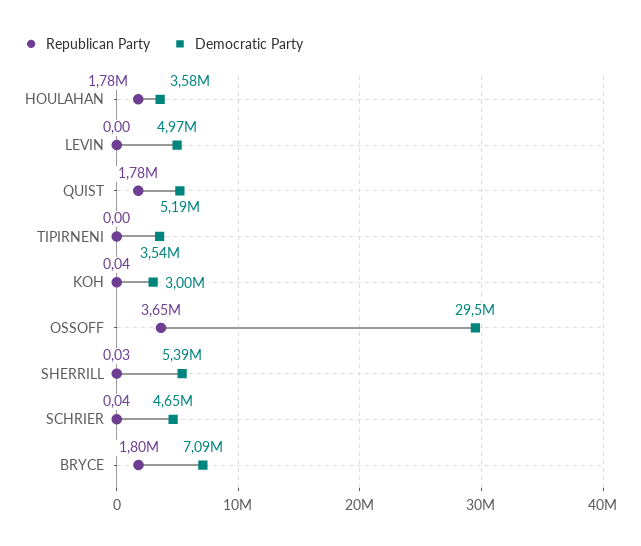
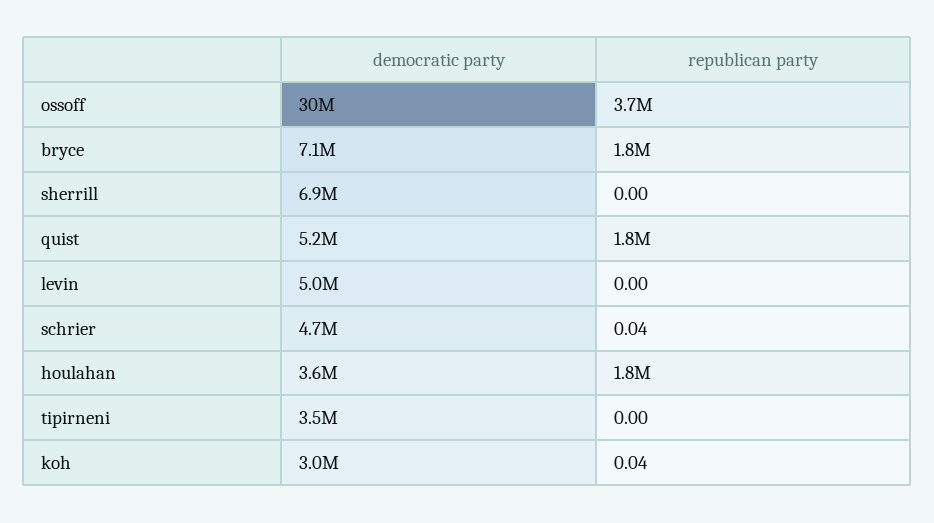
  {
    "Republican Party": {
      "HOULAHAN": 1780000,
      "LEVIN": 0,
      "QUIST": 1780000,
      "TIPIRNENI": 0,
      "KOH": 0.04,
      "OSSOFF": 3650000,
-     "SHERRILL": 0.03,
+     "SHERRILL": 0,
      "SCHRIER": 0.04,
      "BRYCE": 1800000
    },
    "Democratic Party": {
      "HOULAHAN": 3580000,
      "LEVIN": 4970000,
      "QUIST": 5190000,
      "TIPIRNENI": 3540000,
      "KOH": 3000000,
      "OSSOFF": 29500000,
-     "SHERRILL": 5390000,
+     "SHERRILL": 6900000,
      "SCHRIER": 4650000,
      "BRYCE": 7090000
    }
  }

